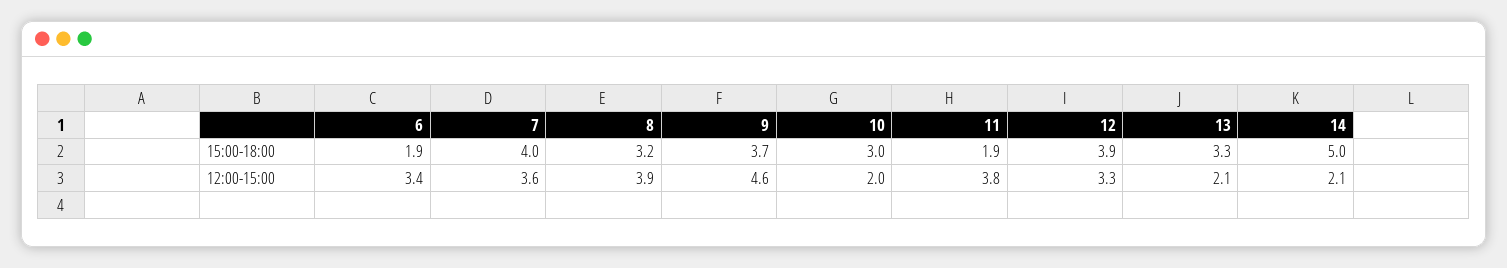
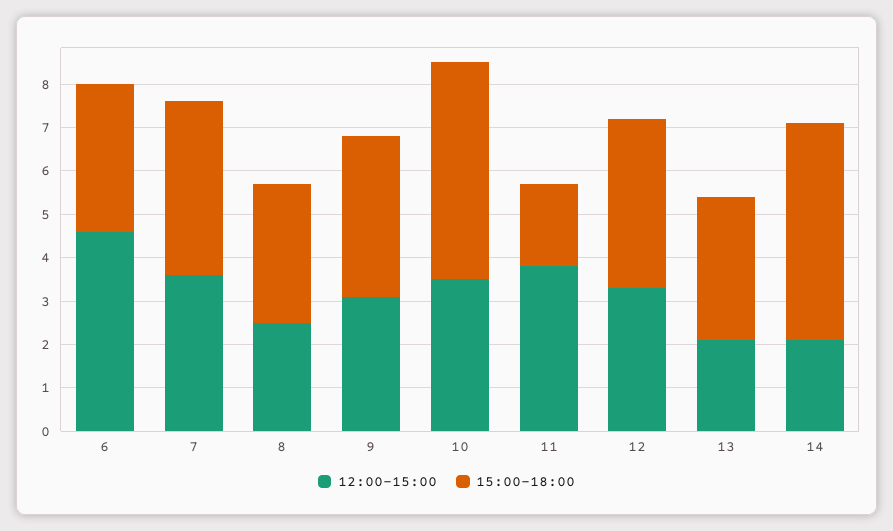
  {
    "15:00-18:00": {
-     "6": 1.9,
+     "6": 3.5,
      "7": 4,
      "8": 3.2,
      "9": 3.7,
-     "10": 3,
+     "10": 5,
      "11": 1.9,
      "12": 3.9,
      "13": 3.3,
      "14": 5
    },
    "12:00-15:00": {
-     "6": 3.4,
+     "6": 4.5,
      "7": 3.6,
-     "8": 3.9,
+     "8": 2.5,
-     "9": 4.6,
+     "9": 3,
-     "10": 2,
+     "10": 3.5,
      "11": 3.8,
      "12": 3.3,
      "13": 2.1,
      "14": 2.1
    }
  }

